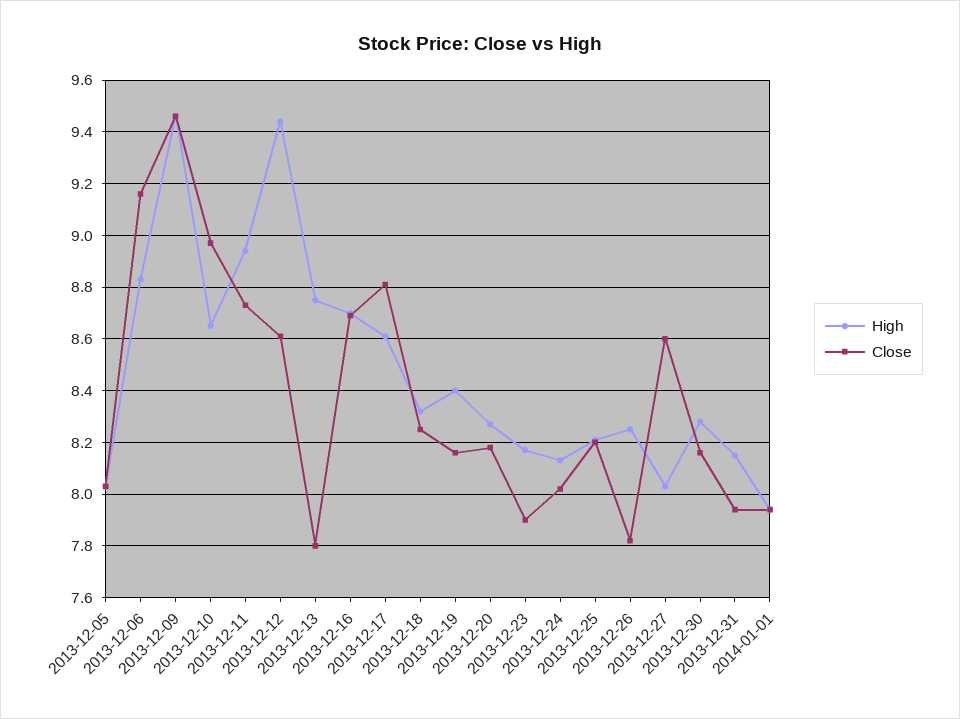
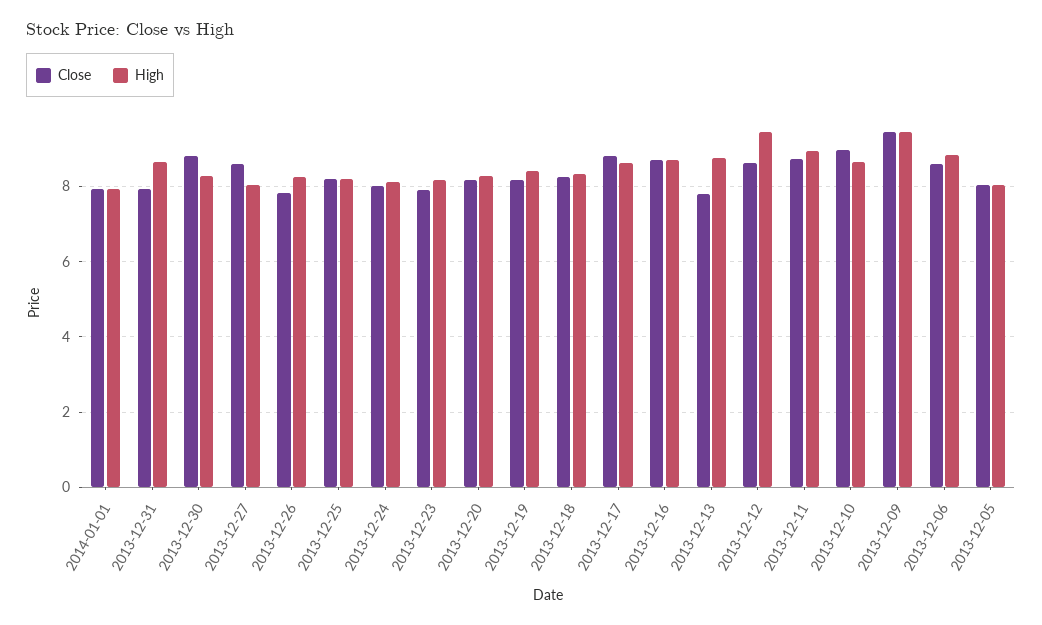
  {
    "High": {
      "2013-12-05": 8.05,
      "2013-12-06": 8.85,
      "2013-12-09": 9.45,
      "2013-12-10": 8.65,
      "2013-12-11": 8.95,
      "2013-12-12": 9.45,
      "2013-12-13": 8.75,
      "2013-12-16": 8.7,
      "2013-12-17": 8.6,
      "2013-12-18": 8.3,
      "2013-12-19": 8.4,
      "2013-12-20": 8.25,
      "2013-12-23": 8.15,
      "2013-12-24": 8.15,
      "2013-12-25": 8.2,
      "2013-12-26": 8.25,
      "2013-12-27": 8.05,
      "2013-12-30": 8.3,
-     "2013-12-31": 8.15,
+     "2013-12-31": 8.6,
      "2014-01-01": 7.95
    },
    "Close": {
      "2013-12-05": 8.05,
-     "2013-12-06": 9.15,
+     "2013-12-06": 8.6,
      "2013-12-09": 9.45,
      "2013-12-10": 8.95,
      "2013-12-11": 8.75,
      "2013-12-12": 8.6,
      "2013-12-13": 7.8,
      "2013-12-16": 8.7,
      "2013-12-17": 8.8,
      "2013-12-18": 8.25,
      "2013-12-19": 8.15,
      "2013-12-20": 8.2,
      "2013-12-23": 7.9,
      "2013-12-24": 8,
      "2013-12-25": 8.2,
      "2013-12-26": 7.8,
      "2013-12-27": 8.6,
-     "2013-12-30": 8.15,
+     "2013-12-30": 8.8,
      "2013-12-31": 7.95,
      "2014-01-01": 7.95
    }
  }

